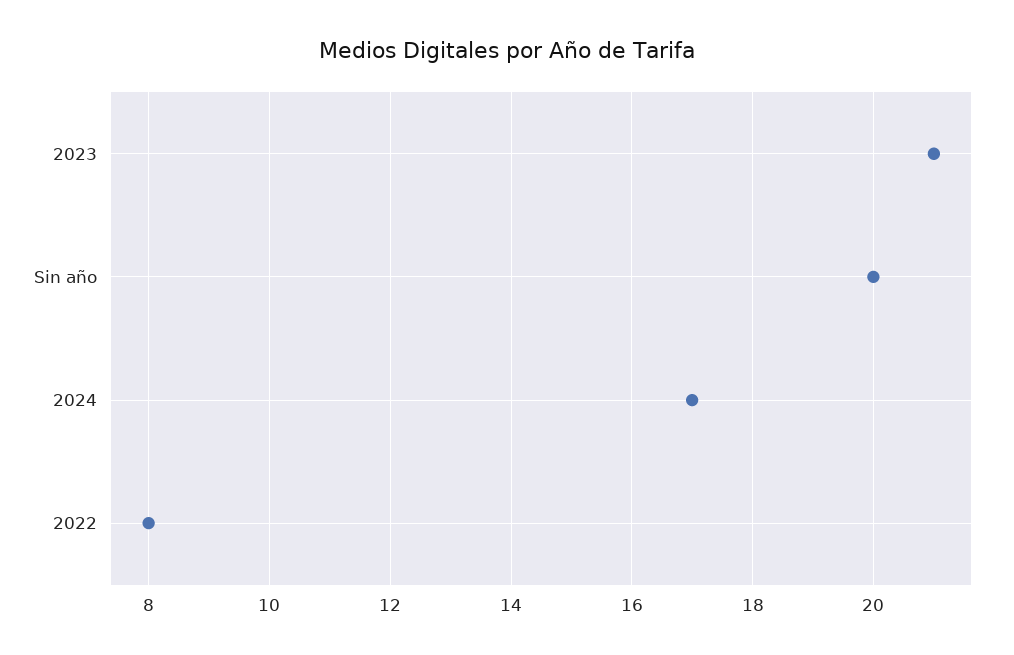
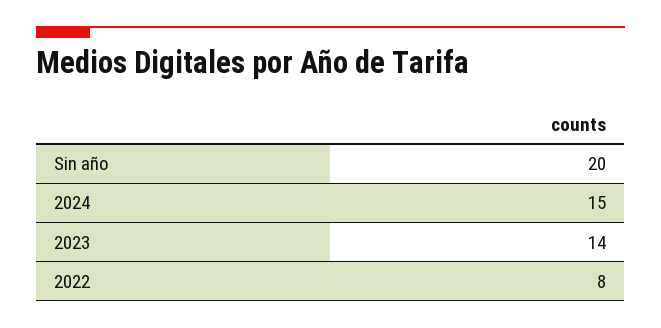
  {
-   "2023": 21,
+   "2023": 14,
    "Sin año": 20,
-   "2024": 17,
+   "2024": 15,
    "2022": 8
  }

